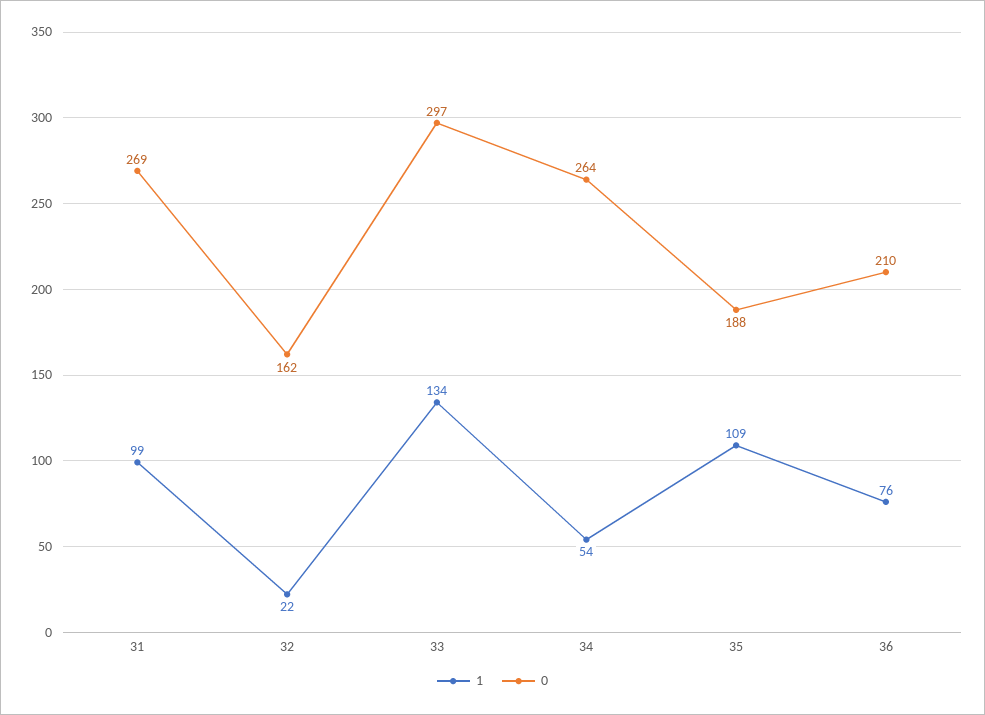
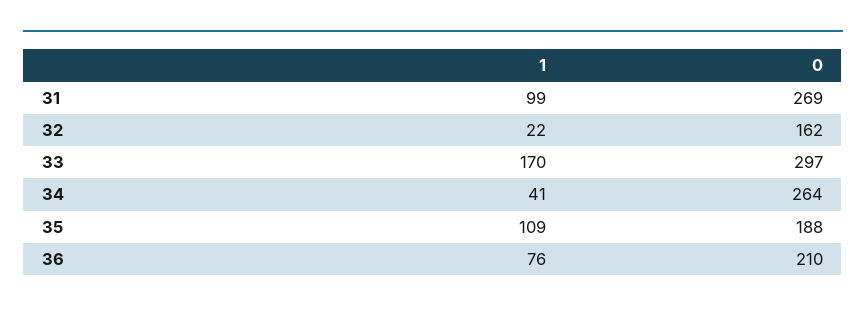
  {
    "1": {
      "31": 99,
      "32": 22,
-     "33": 134,
+     "33": 170,
-     "34": 54,
+     "34": 41,
      "35": 109,
      "36": 76
    },
    "0": {
      "31": 269,
      "32": 162,
      "33": 297,
      "34": 264,
      "35": 188,
      "36": 210
    }
  }

